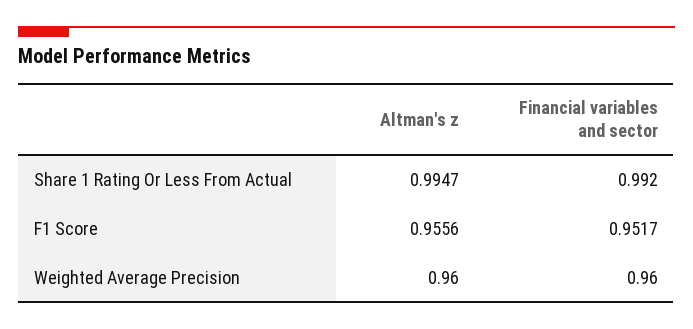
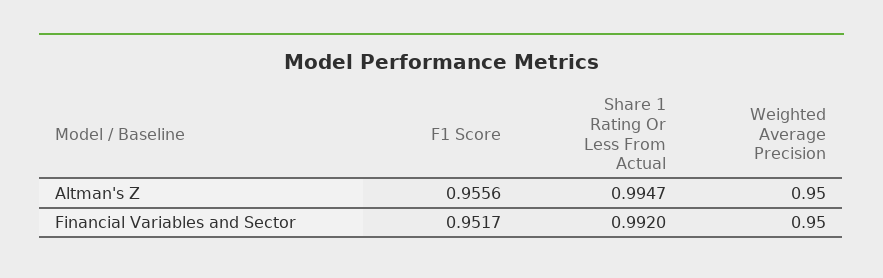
  {
    "Altman's z": {
      "Share 1 Rating Or Less From Actual": 0.9947,
      "F1 Score": 0.9556,
-     "Weighted Average Precision": 0.96
+     "Weighted Average Precision": 0.95
    },
    "Financial variables and sector": {
      "Share 1 Rating Or Less From Actual": 0.992,
      "F1 Score": 0.9517,
-     "Weighted Average Precision": 0.96
+     "Weighted Average Precision": 0.95
    }
  }

